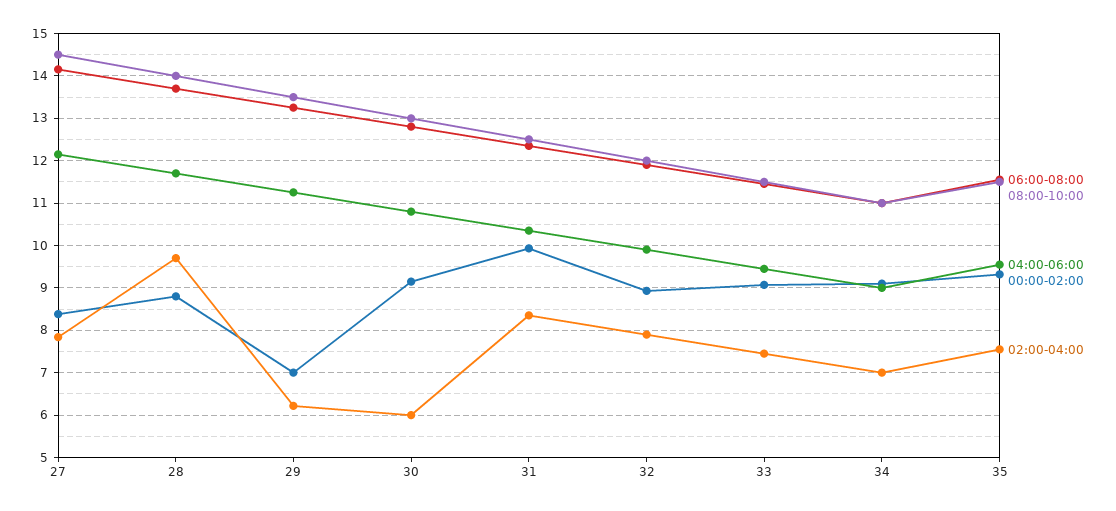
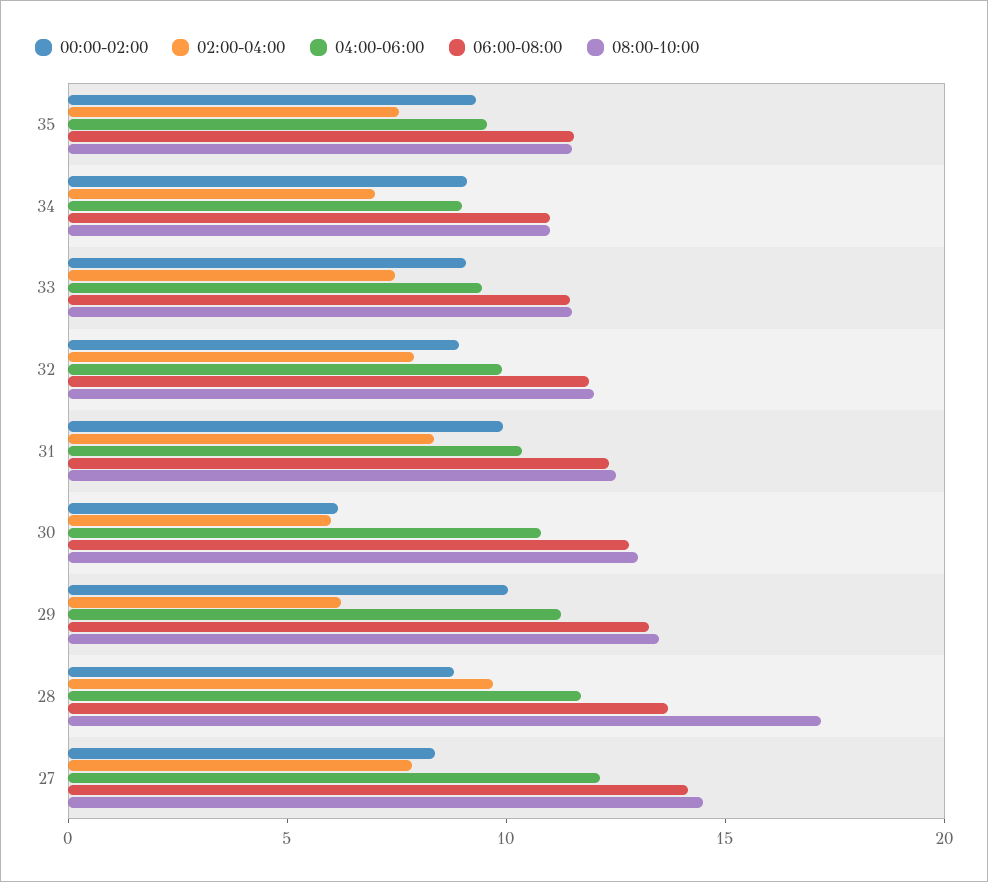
  {
    "06:00-08:00": {
      "27": 14.2,
      "28": 13.8,
      "29": 13.2,
      "30": 12.8,
      "31": 12.4,
      "32": 12,
      "33": 11.4,
      "34": 11,
      "35": 11.6
    },
    "08:00-10:00": {
      "27": 14.6,
-     "28": 14,
+     "28": 17,
      "29": 13.6,
      "30": 13,
      "31": 12.6,
      "32": 12,
      "33": 11.6,
      "34": 11,
      "35": 11.6
    },
    "04:00-06:00": {
      "27": 12.2,
      "28": 11.8,
      "29": 11.2,
      "30": 10.8,
      "31": 10.4,
      "32": 10,
      "33": 9.4,
      "34": 9,
      "35": 9.6
    },
    "00:00-02:00": {
      "27": 8.4,
      "28": 8.8,
-     "29": 7,
+     "29": 10,
-     "30": 9.2,
+     "30": 6,
      "31": 10,
      "32": 9,
      "33": 9,
      "34": 9.2,
      "35": 9.4
    },
    "02:00-04:00": {
      "27": 7.8,
      "28": 9.8,
      "29": 6.2,
      "30": 6,
      "31": 8.4,
      "32": 8,
      "33": 7.4,
      "34": 7,
      "35": 7.6
    }
  }

